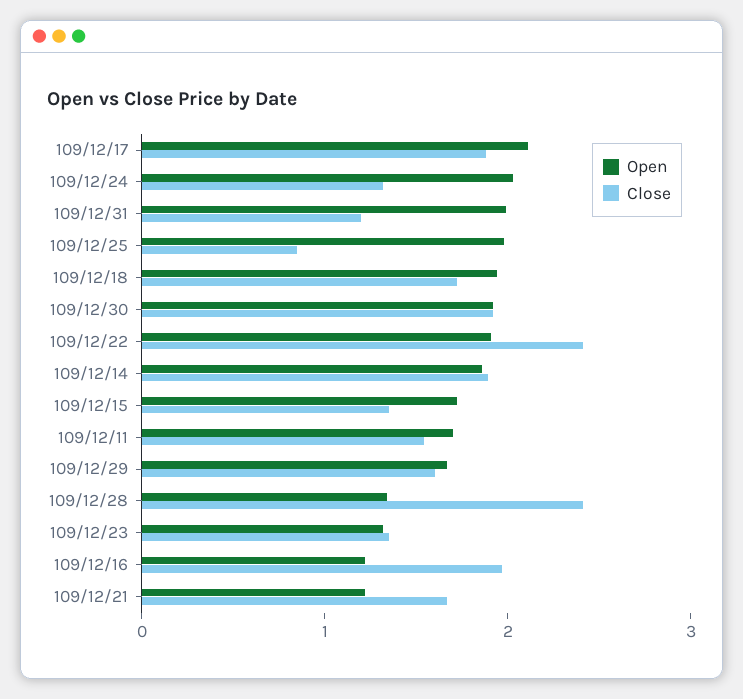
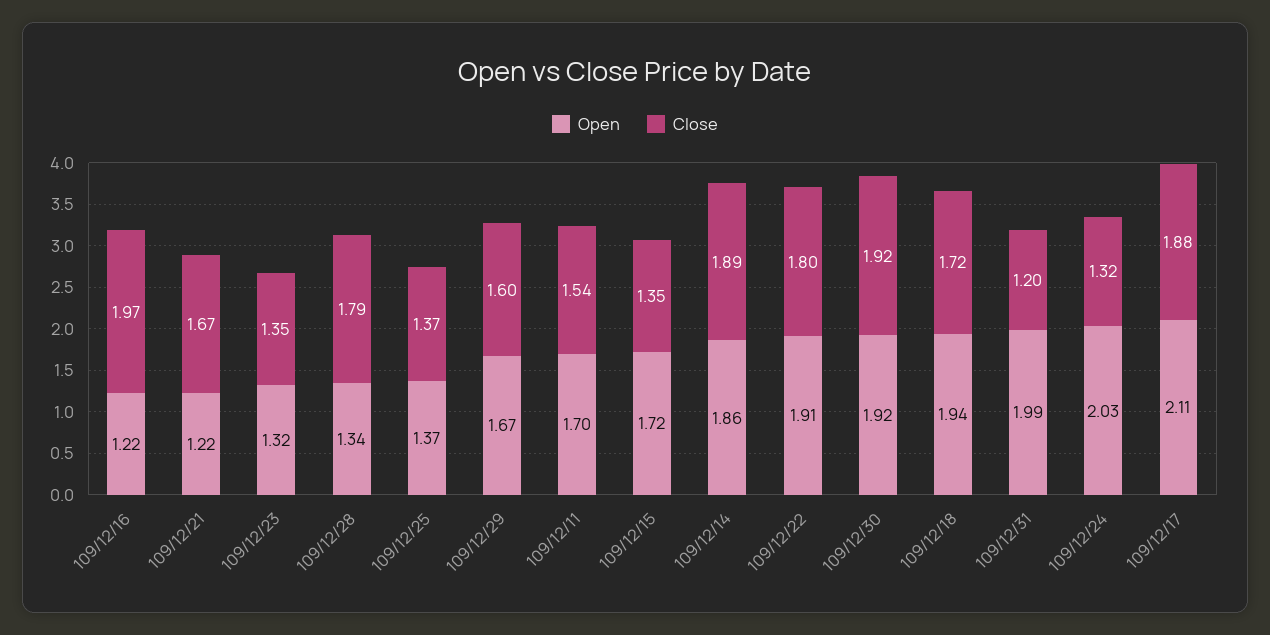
  {
    "Open": {
      "109/12/17": 2.11,
      "109/12/24": 2.03,
      "109/12/31": 1.99,
-     "109/12/25": 2,
+     "109/12/25": 1.37,
      "109/12/18": 1.94,
      "109/12/30": 1.92,
      "109/12/22": 1.91,
      "109/12/14": 1.86,
      "109/12/15": 1.72,
      "109/12/11": 1.7,
      "109/12/29": 1.67,
      "109/12/28": 1.34,
      "109/12/23": 1.32,
      "109/12/16": 1.22,
      "109/12/21": 1.22
    },
    "Close": {
      "109/12/17": 1.88,
      "109/12/24": 1.32,
      "109/12/31": 1.2,
-     "109/12/25": 0.8,
+     "109/12/25": 1.37,
      "109/12/18": 1.72,
      "109/12/30": 1.92,
-     "109/12/22": 2.4,
+     "109/12/22": 1.8,
      "109/12/14": 1.89,
      "109/12/15": 1.35,
      "109/12/11": 1.54,
      "109/12/29": 1.6,
-     "109/12/28": 2.4,
+     "109/12/28": 1.79,
      "109/12/23": 1.35,
      "109/12/16": 1.97,
      "109/12/21": 1.67
    }
  }

